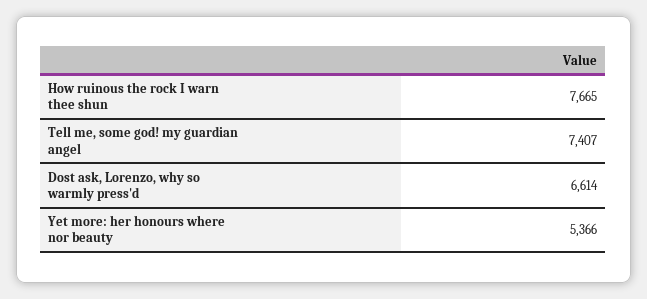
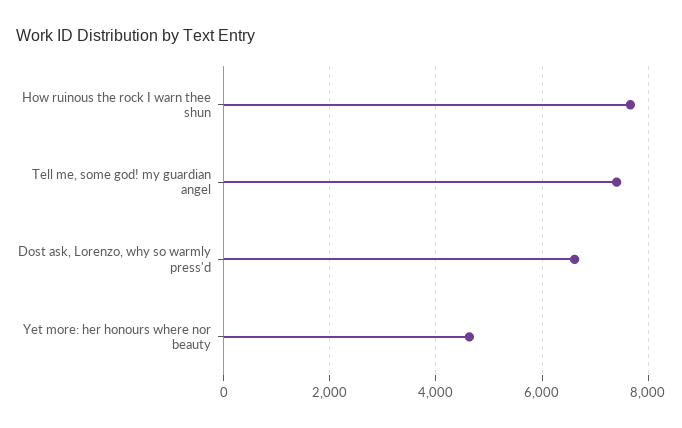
  {
    "How ruinous the rock I warn thee shun": 7665,
    "Tell me, some god! my guardian angel": 7407,
    "Dost ask, Lorenzo, why so warmly press'd": 6614,
-   "Yet more: her honours where nor beauty": 5366
+   "Yet more: her honours where nor beauty": 4600
  }

